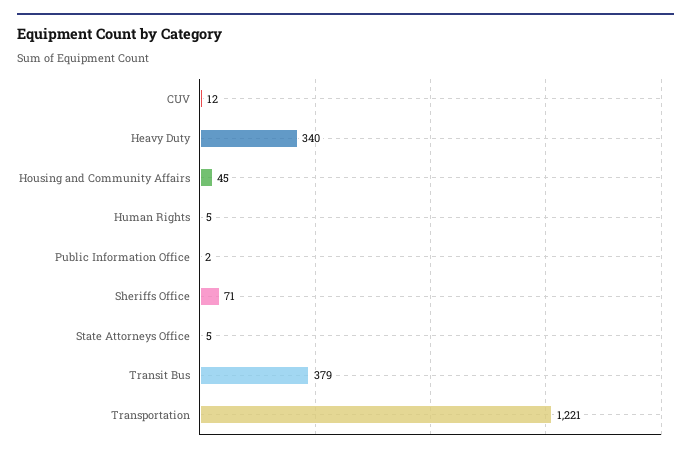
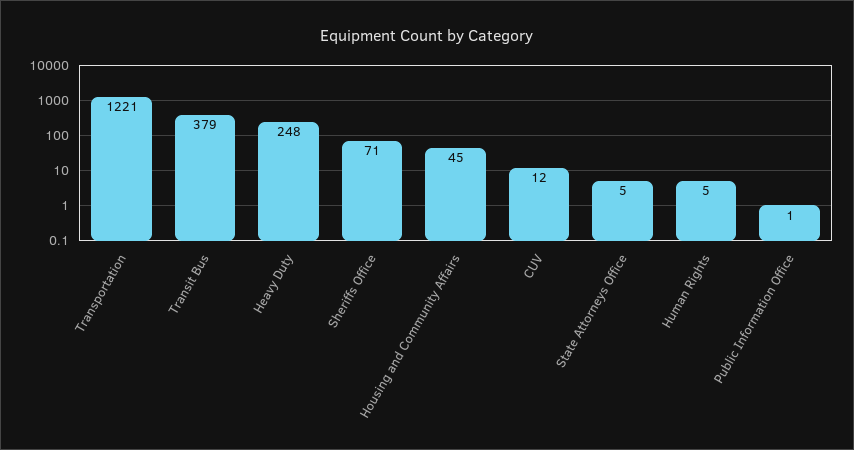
  {
    "CUV": 12,
-   "Heavy Duty": 340,
+   "Heavy Duty": 248,
    "Housing and Community Affairs": 45,
    "Human Rights": 5,
-   "Public Information Office": 2,
+   "Public Information Office": 1,
    "Sheriffs Office": 71,
    "State Attorneys Office": 5,
    "Transit Bus": 379,
    "Transportation": 1221
  }

